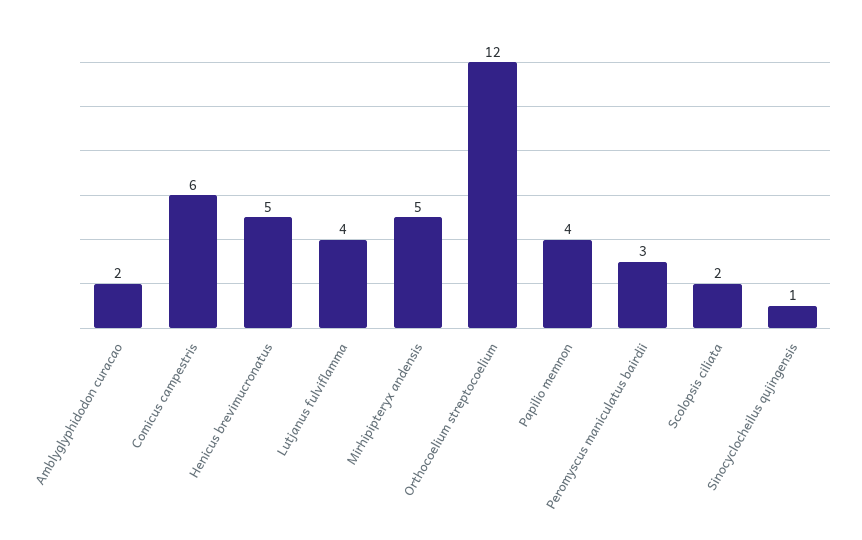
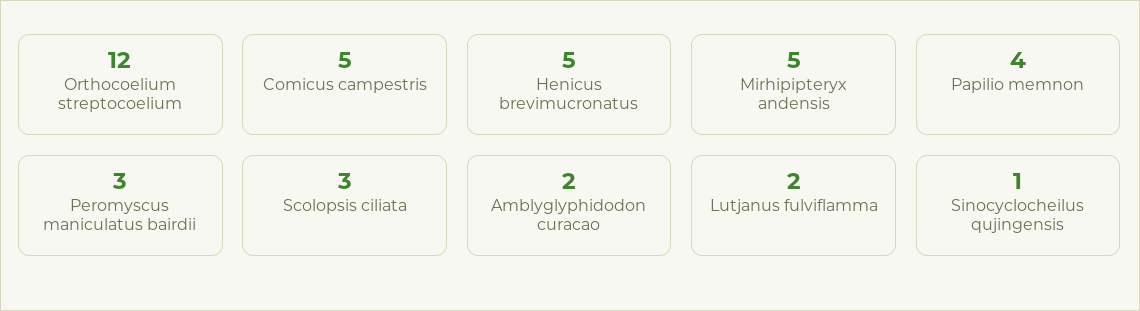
  {
    "Amblyglyphidodon curacao": 2,
-   "Comicus campestris": 6,
+   "Comicus campestris": 5,
    "Henicus brevimucronatus": 5,
-   "Lutjanus fulviflamma": 4,
+   "Lutjanus fulviflamma": 2,
    "Mirhipipteryx andensis": 5,
    "Orthocoelium streptocoelium": 12,
    "Papilio memnon": 4,
    "Peromyscus maniculatus bairdii": 3,
-   "Scolopsis ciliata": 2,
+   "Scolopsis ciliata": 3,
    "Sinocyclocheilus qujingensis": 1
  }

